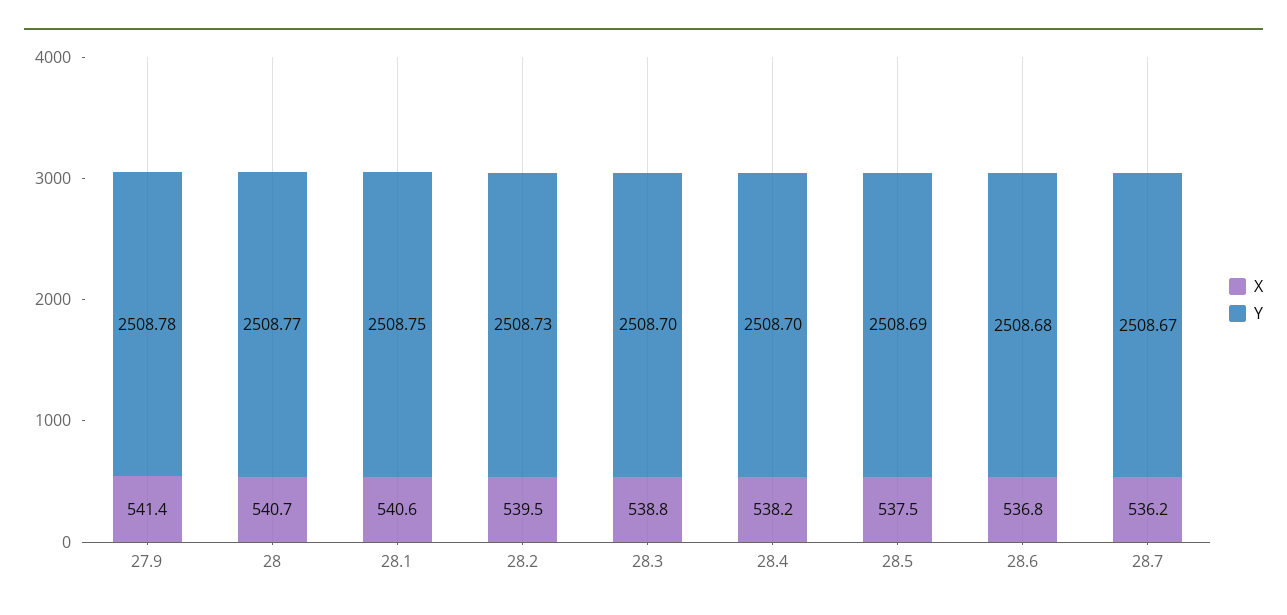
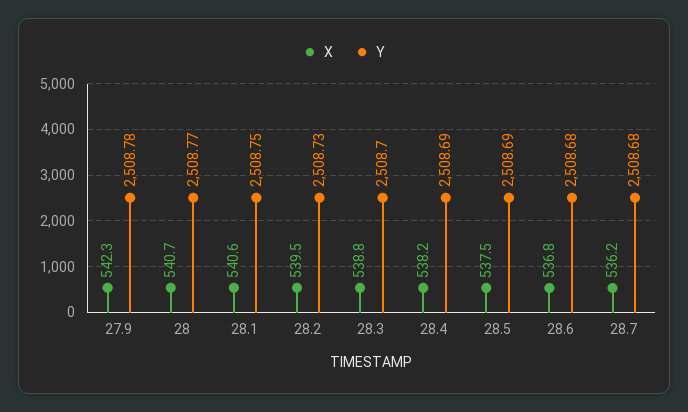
  {
    "X": {
-     "27.9": 541.4,
+     "27.9": 542.3,
      "28": 540.7,
      "28.1": 540.6,
      "28.2": 539.5,
      "28.3": 538.8,
      "28.4": 538.2,
      "28.5": 537.5,
      "28.6": 536.8,
      "28.7": 536.2
    },
    "Y": {
      "27.9": 2508.78,
      "28": 2508.77,
      "28.1": 2508.75,
      "28.2": 2508.73,
      "28.3": 2508.7,
-     "28.4": 2508.7,
+     "28.4": 2508.69,
      "28.5": 2508.69,
      "28.6": 2508.68,
-     "28.7": 2508.67
+     "28.7": 2508.68
    }
  }

